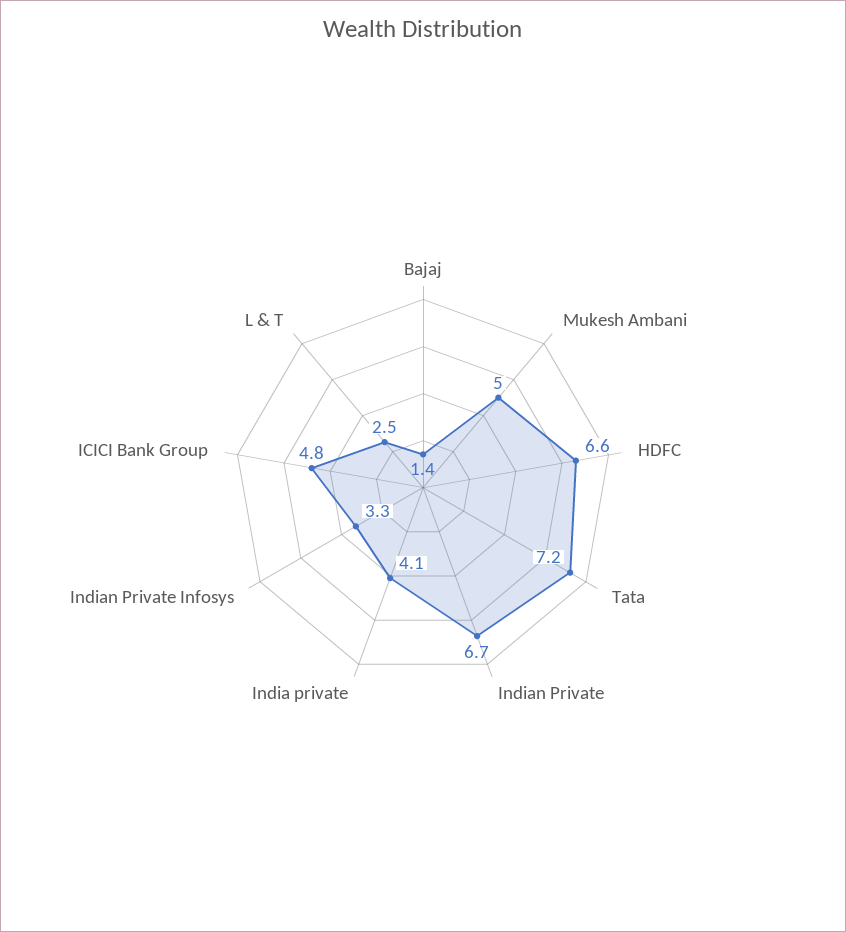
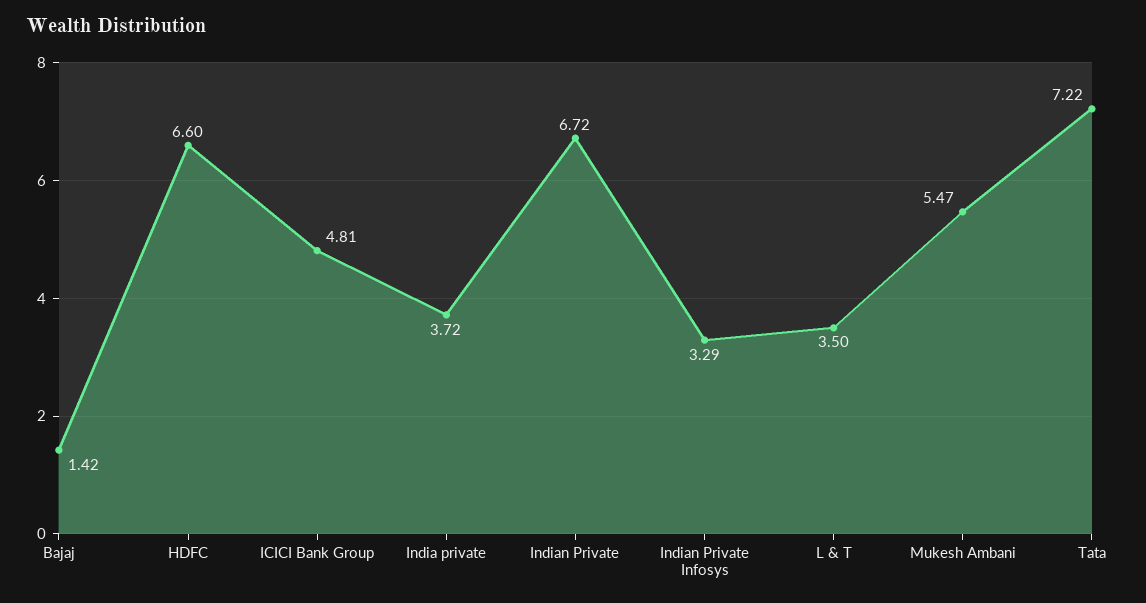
  {
    "Bajaj": 1.42,
-   "Mukesh Ambani": 5,
+   "Mukesh Ambani": 5.47,
    "HDFC": 6.6,
    "Tata": 7.22,
    "Indian Private": 6.72,
-   "India private": 4.1,
+   "India private": 3.72,
    "Indian Private Infosys": 3.29,
    "ICICI Bank Group": 4.81,
-   "L & T": 2.5
+   "L & T": 3.5
  }

